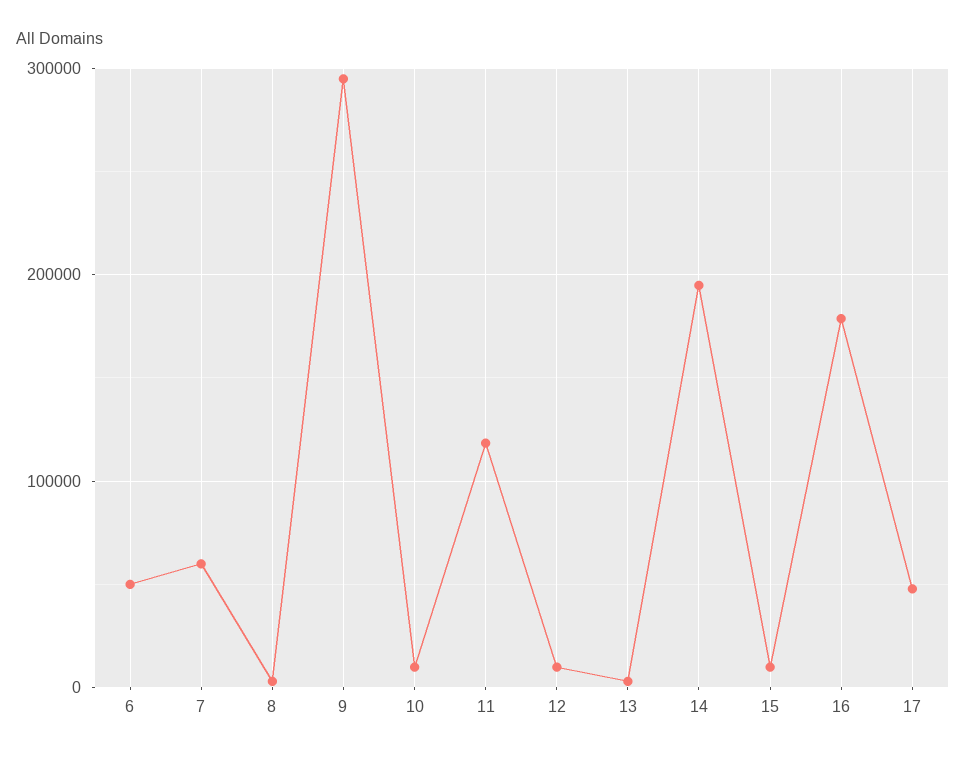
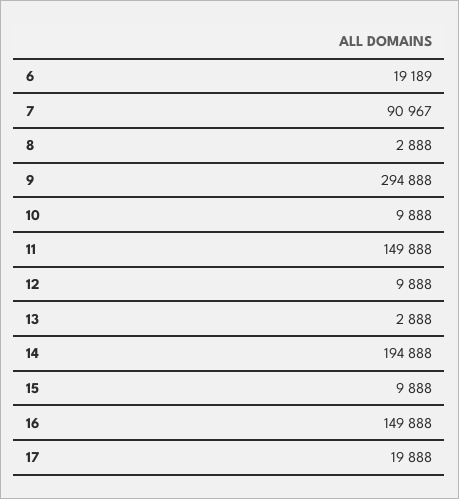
  {
-   "6": 50000,
+   "6": 19189,
-   "7": 60000,
+   "7": 90967,
    "8": 2888,
    "9": 294888,
    "10": 9888,
-   "11": 120000,
+   "11": 149888,
    "12": 9888,
    "13": 2888,
    "14": 194888,
    "15": 9888,
-   "16": 180000,
+   "16": 149888,
-   "17": 50000
+   "17": 19888
  }

